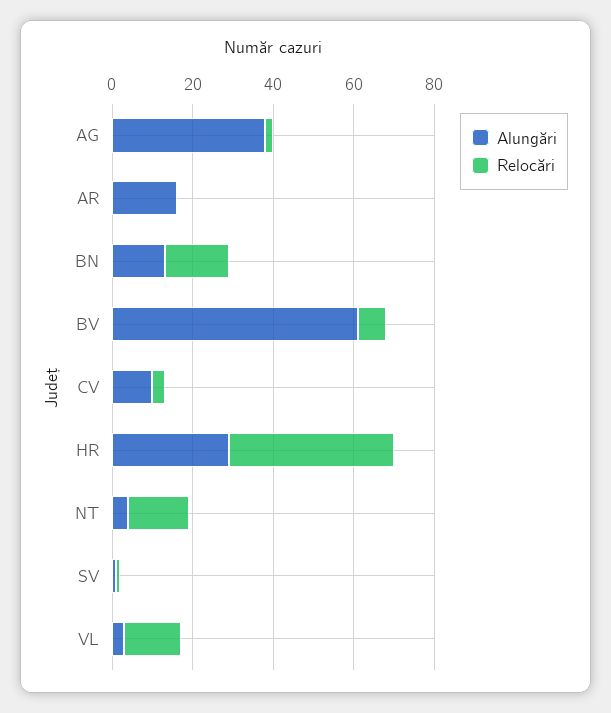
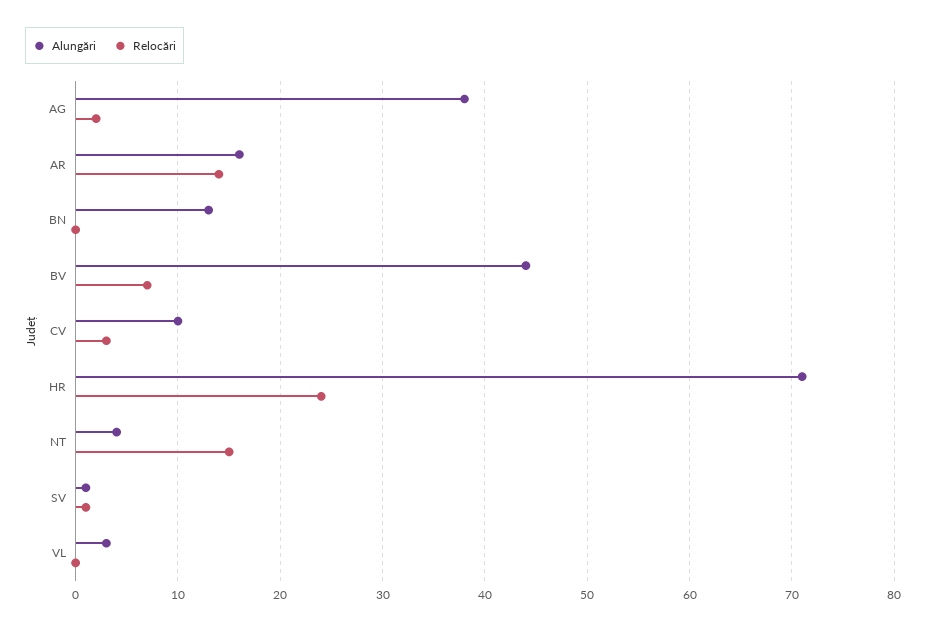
  {
    "Alungări": {
      "AG": 38,
      "AR": 16,
      "BN": 13,
-     "BV": 60,
+     "BV": 44,
      "CV": 10,
-     "HR": 30,
+     "HR": 71,
      "NT": 4,
      "SV": 1,
      "VL": 3
    },
    "Relocări": {
      "AG": 2,
-     "AR": 0,
+     "AR": 14,
-     "BN": 15,
+     "BN": 0,
      "BV": 7,
      "CV": 3,
-     "HR": 40,
+     "HR": 24,
      "NT": 15,
      "SV": 1,
-     "VL": 15
+     "VL": 0
    }
  }

